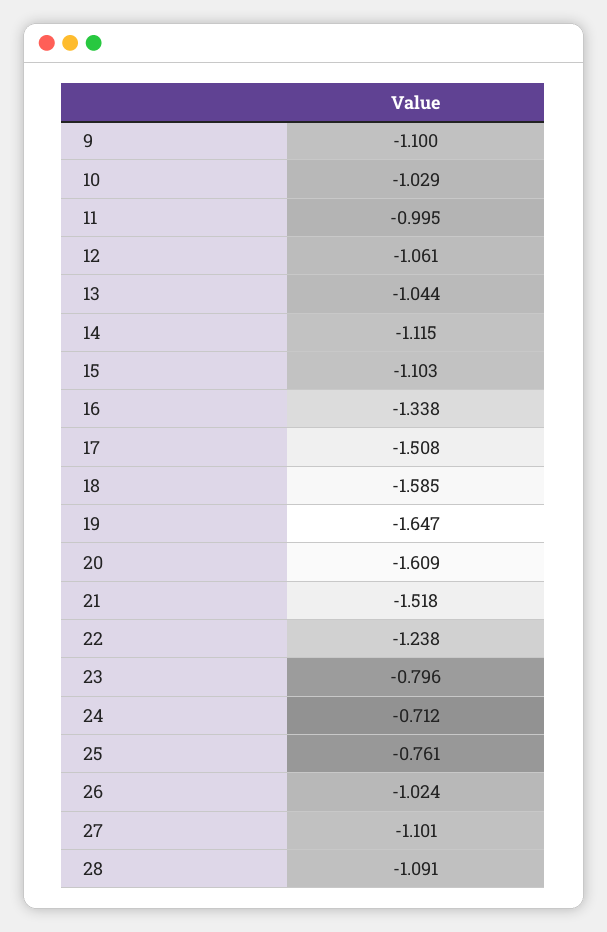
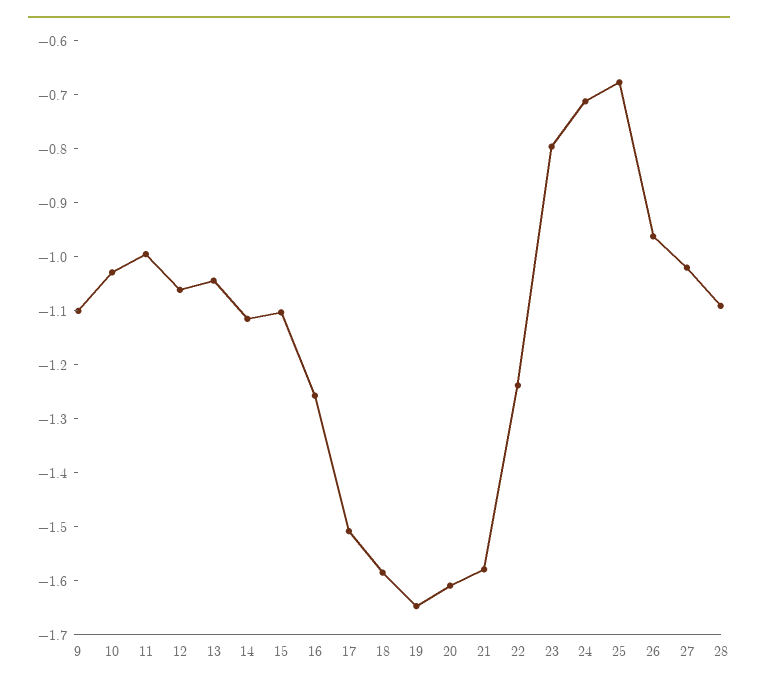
  {
    "9": -1.1,
    "10": -1.029,
    "11": -0.995,
    "12": -1.061,
    "13": -1.044,
    "14": -1.115,
    "15": -1.103,
-   "16": -1.338,
+   "16": -1.26,
    "17": -1.508,
    "18": -1.585,
    "19": -1.647,
    "20": -1.609,
-   "21": -1.518,
+   "21": -1.58,
    "22": -1.238,
    "23": -0.796,
    "24": -0.712,
-   "25": -0.761,
+   "25": -0.68,
-   "26": -1.024,
+   "26": -0.96,
-   "27": -1.101,
+   "27": -1.02,
    "28": -1.091
  }

